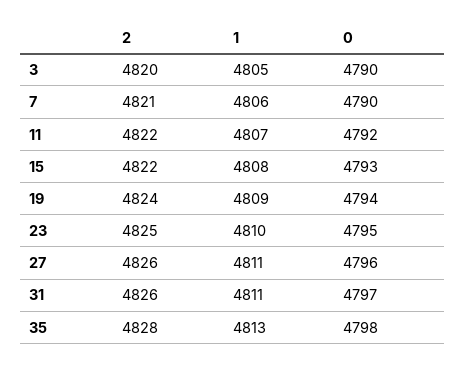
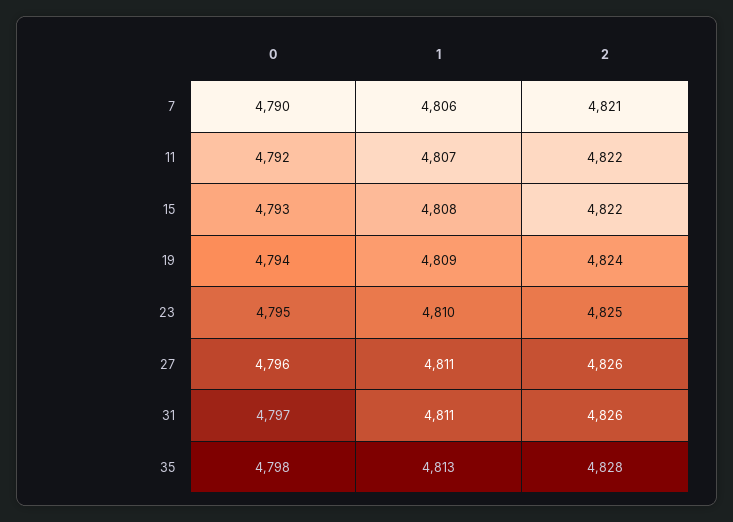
  {
    "2": {
-     "3": 4820,
      "7": 4821,
      "11": 4822,
      "15": 4822,
      "19": 4824,
      "23": 4825,
      "27": 4826,
      "31": 4826,
      "35": 4828
    },
    "1": {
-     "3": 4805,
      "7": 4806,
      "11": 4807,
      "15": 4808,
      "19": 4809,
      "23": 4810,
      "27": 4811,
      "31": 4811,
      "35": 4813
    },
    "0": {
-     "3": 4790,
      "7": 4790,
      "11": 4792,
      "15": 4793,
      "19": 4794,
      "23": 4795,
      "27": 4796,
      "31": 4797,
      "35": 4798
    }
  }

